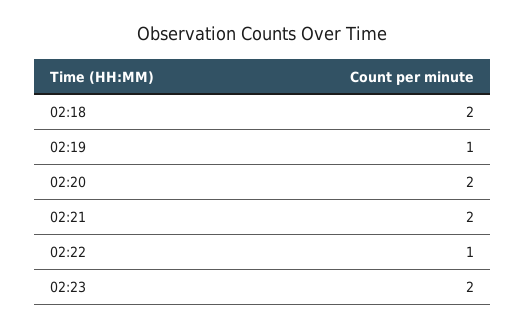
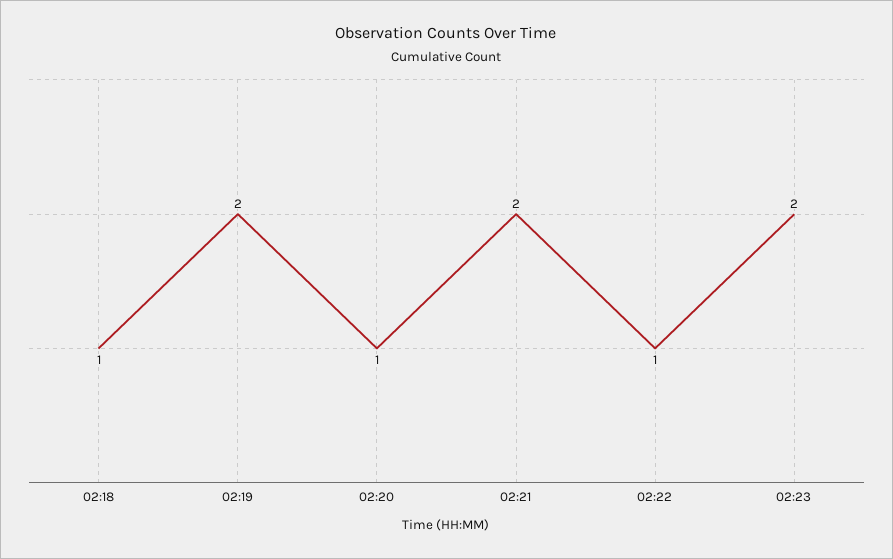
  {
-   "02:18": 2,
+   "02:18": 1,
-   "02:19": 1,
+   "02:19": 2,
-   "02:20": 2,
+   "02:20": 1,
    "02:21": 2,
    "02:22": 1,
    "02:23": 2
  }

